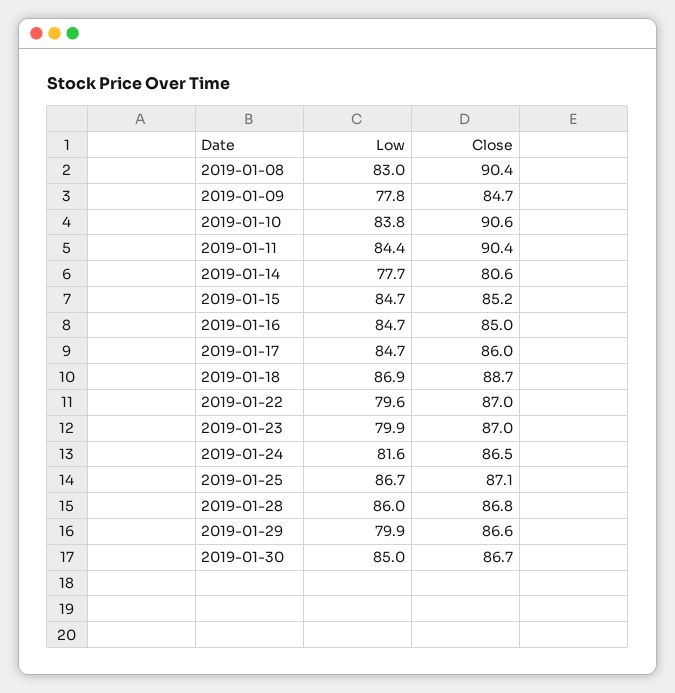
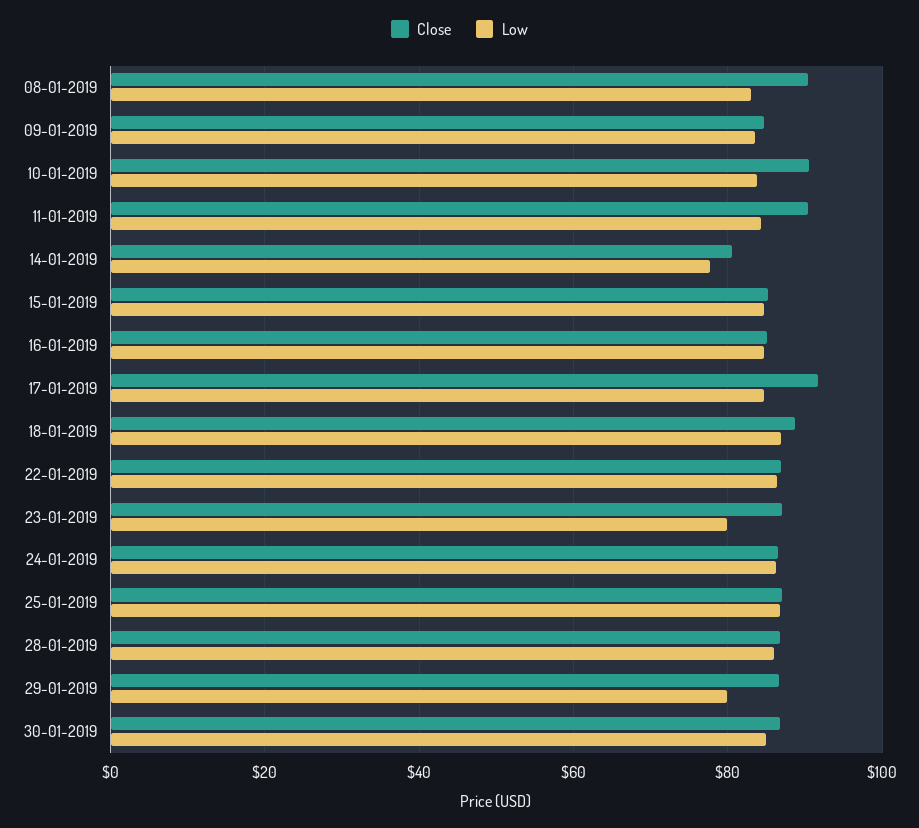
  {
    "Low": {
      "2019-01-08": 83,
-     "2019-01-09": 77.8,
+     "2019-01-09": 84,
      "2019-01-10": 83.8,
      "2019-01-11": 84.4,
      "2019-01-14": 77.7,
      "2019-01-15": 84.7,
      "2019-01-16": 84.7,
      "2019-01-17": 84.7,
      "2019-01-18": 86.9,
-     "2019-01-22": 79.6,
+     "2019-01-22": 86,
      "2019-01-23": 79.9,
-     "2019-01-24": 81.6,
+     "2019-01-24": 86,
      "2019-01-25": 86.7,
      "2019-01-28": 86,
      "2019-01-29": 79.9,
      "2019-01-30": 85
    },
    "Close": {
      "2019-01-08": 90.4,
      "2019-01-09": 84.7,
      "2019-01-10": 90.6,
      "2019-01-11": 90.4,
      "2019-01-14": 80.6,
      "2019-01-15": 85.2,
      "2019-01-16": 85,
-     "2019-01-17": 86,
+     "2019-01-17": 92,
      "2019-01-18": 88.7,
      "2019-01-22": 87,
      "2019-01-23": 87,
      "2019-01-24": 86.5,
      "2019-01-25": 87.1,
      "2019-01-28": 86.8,
      "2019-01-29": 86.6,
      "2019-01-30": 86.7
    }
  }

